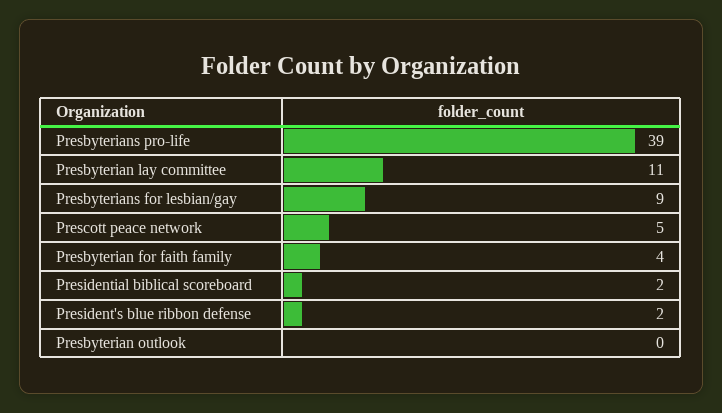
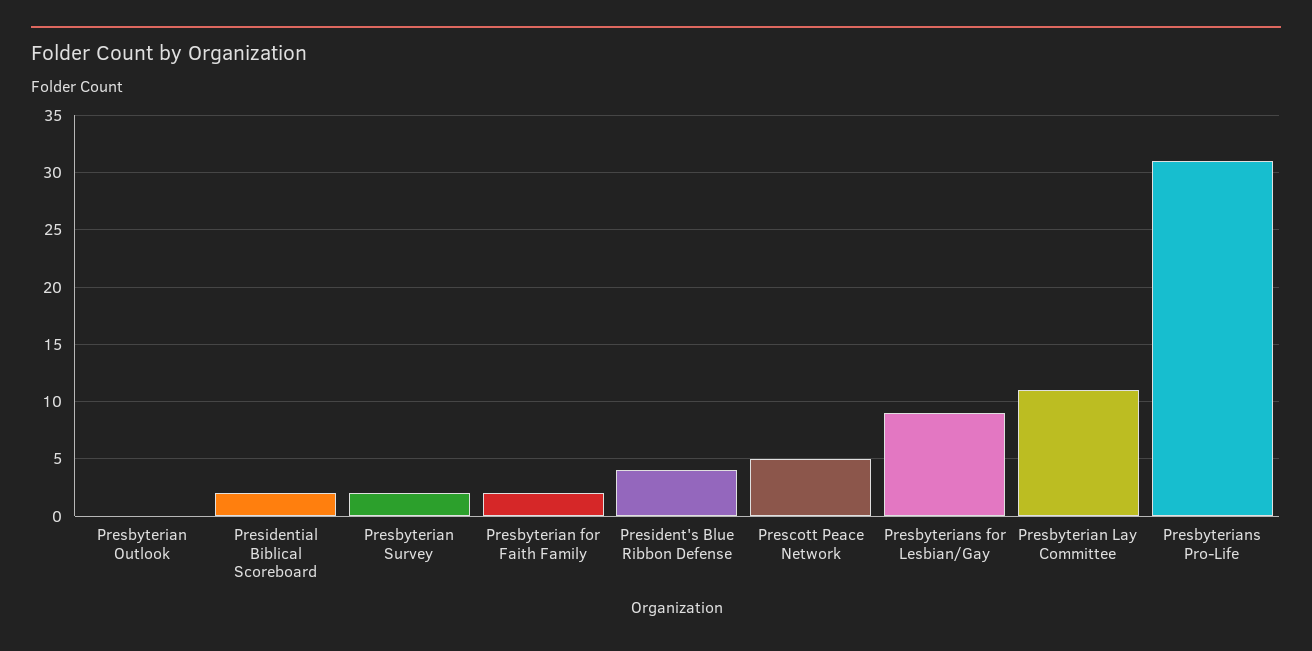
  {
-   "Presbyterians pro-life": 39,
+   "Presbyterians pro-life": 31,
    "Presbyterian lay committee": 11,
    "Presbyterians for lesbian/gay": 9,
    "Prescott peace network": 5,
-   "Presbyterian for faith family": 4,
+   "Presbyterian for faith family": 2,
    "Presidential biblical scoreboard": 2,
-   "President's blue ribbon defense": 2,
+   "President's blue ribbon defense": 4,
-   "Presbyterian outlook": 0
+   "Presbyterian outlook": 0,
+   "Presbyterian Survey": 2
  }

